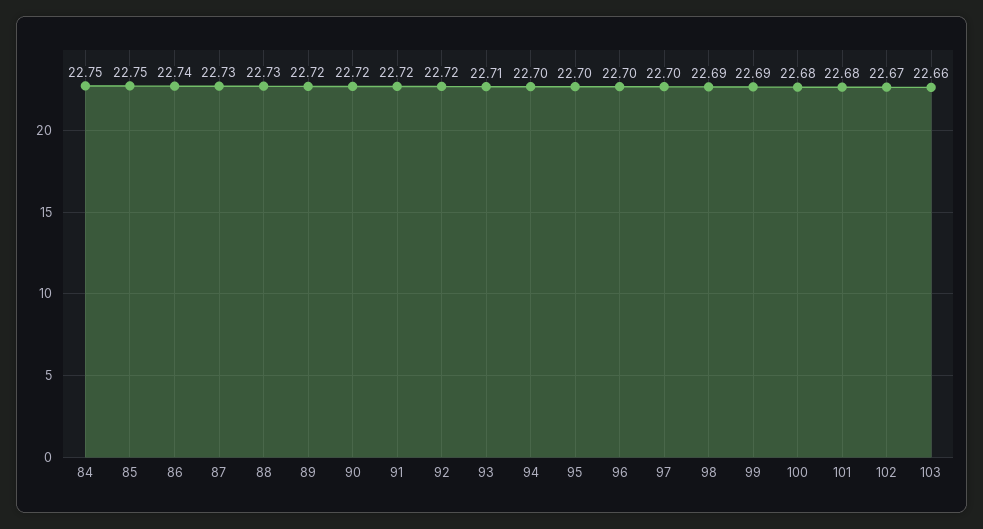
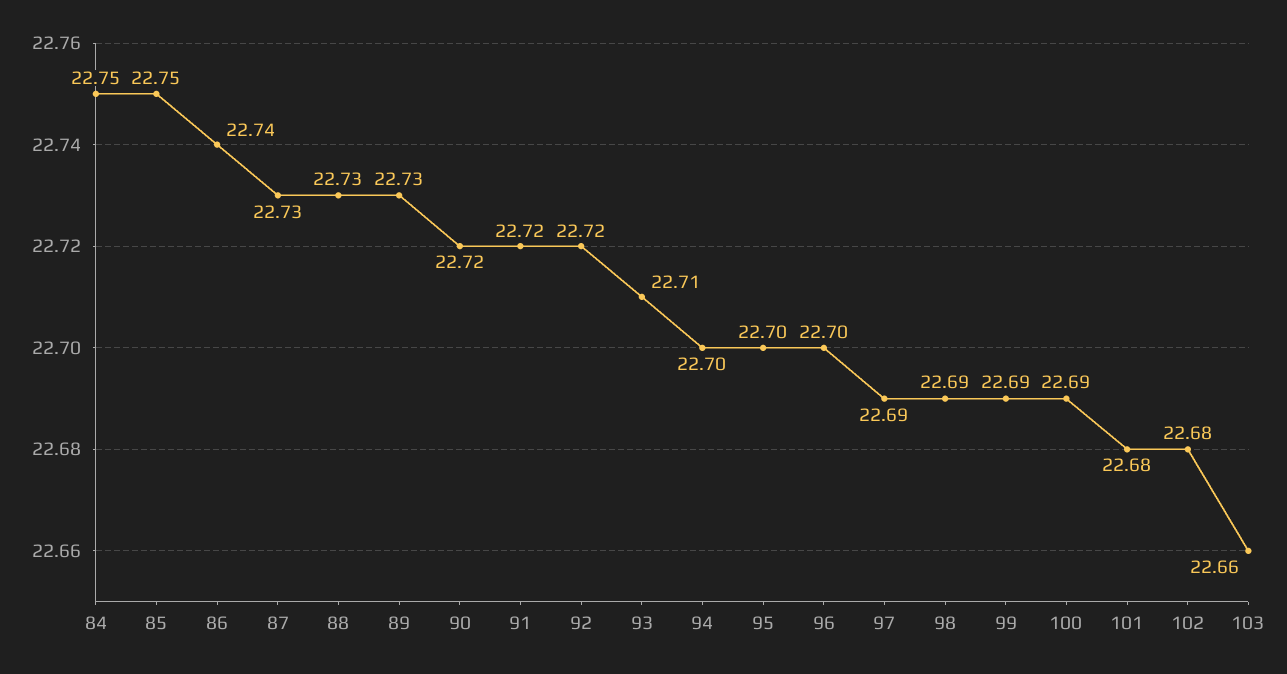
  {
    "84": 22.75,
    "85": 22.75,
    "86": 22.74,
    "87": 22.73,
    "88": 22.73,
-   "89": 22.72,
+   "89": 22.73,
    "90": 22.72,
    "91": 22.72,
    "92": 22.72,
    "93": 22.71,
    "94": 22.7,
    "95": 22.7,
    "96": 22.7,
-   "97": 22.7,
+   "97": 22.69,
    "98": 22.69,
    "99": 22.69,
-   "100": 22.68,
+   "100": 22.69,
    "101": 22.68,
-   "102": 22.67,
+   "102": 22.68,
    "103": 22.66
  }

